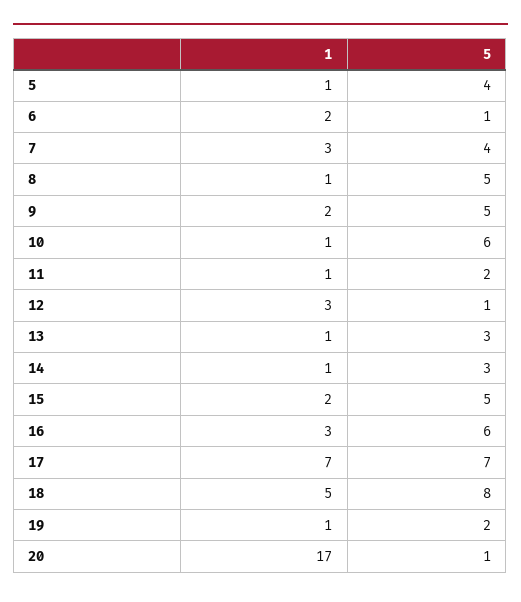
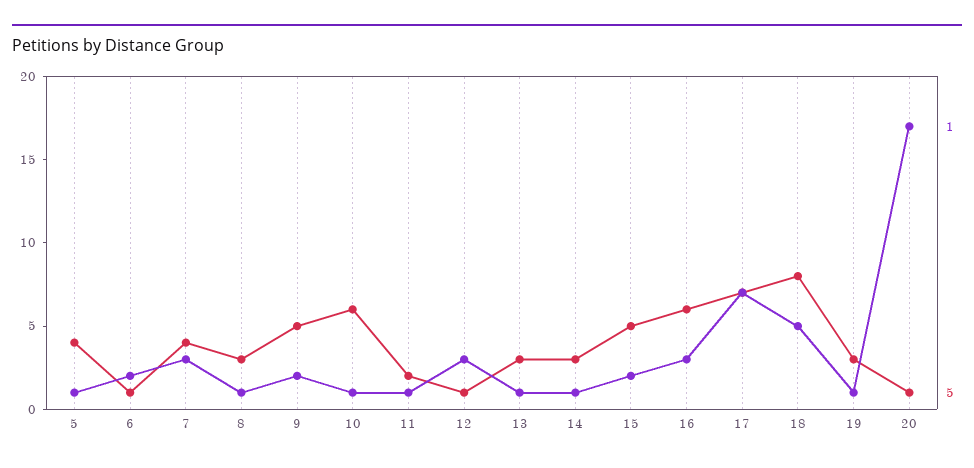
  {
    "1": {
      "5": 1,
      "6": 2,
      "7": 3,
      "8": 1,
      "9": 2,
      "10": 1,
      "11": 1,
      "12": 3,
      "13": 1,
      "14": 1,
      "15": 2,
      "16": 3,
      "17": 7,
      "18": 5,
      "19": 1,
      "20": 17
    },
    "5": {
      "5": 4,
      "6": 1,
      "7": 4,
-     "8": 5,
+     "8": 3,
      "9": 5,
      "10": 6,
      "11": 2,
      "12": 1,
      "13": 3,
      "14": 3,
      "15": 5,
      "16": 6,
      "17": 7,
      "18": 8,
-     "19": 2,
+     "19": 3,
      "20": 1
    }
  }

